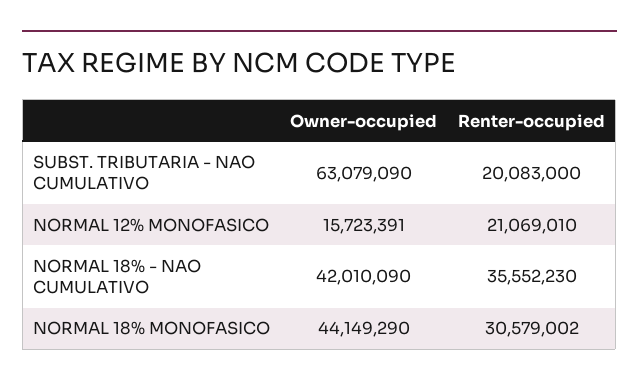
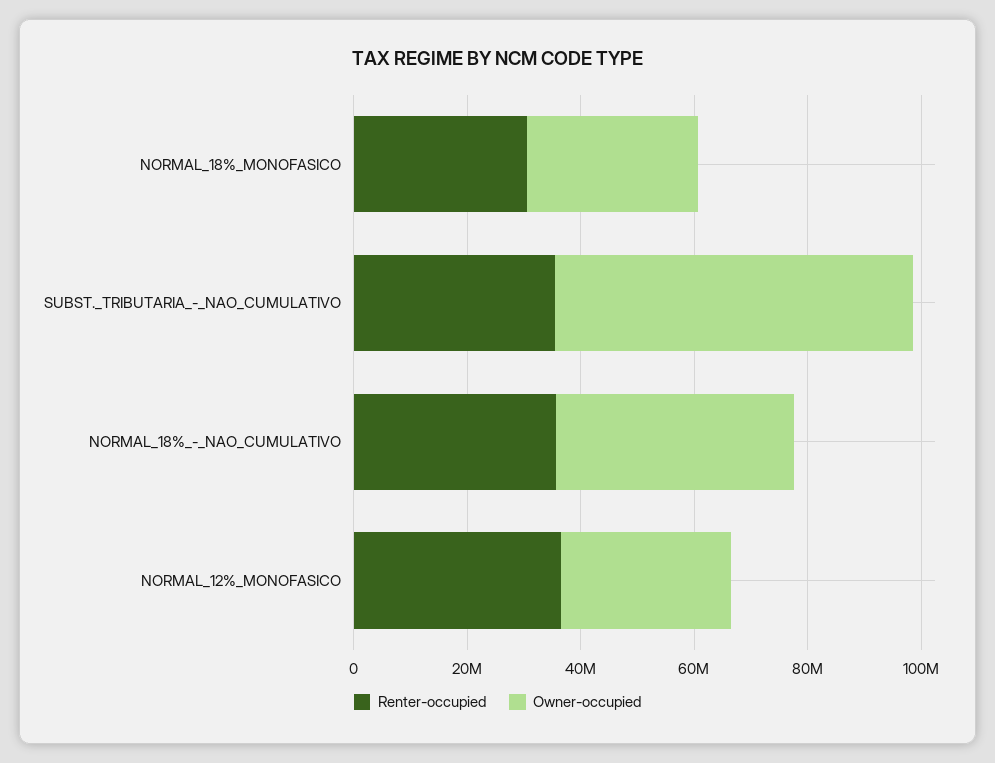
  {
    "Owner-occupied": {
      "SUBST. TRIBUTARIA - NAO CUMULATIVO": 63079090,
-     "NORMAL 12% MONOFASICO": 15723391,
+     "NORMAL 12% MONOFASICO": 30000000,
      "NORMAL 18% - NAO CUMULATIVO": 42010090,
-     "NORMAL 18% MONOFASICO": 44149290
+     "NORMAL 18% MONOFASICO": 30000000
    },
    "Renter-occupied": {
-     "SUBST. TRIBUTARIA - NAO CUMULATIVO": 20083000,
+     "SUBST. TRIBUTARIA - NAO CUMULATIVO": 35000000,
-     "NORMAL 12% MONOFASICO": 21069010,
+     "NORMAL 12% MONOFASICO": 35000000,
      "NORMAL 18% - NAO CUMULATIVO": 35552230,
      "NORMAL 18% MONOFASICO": 30579002
    }
  }

